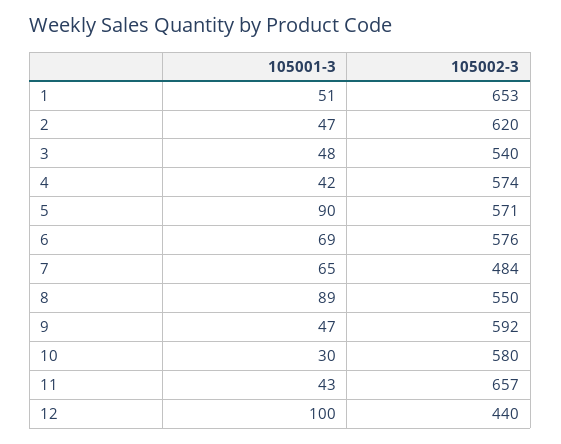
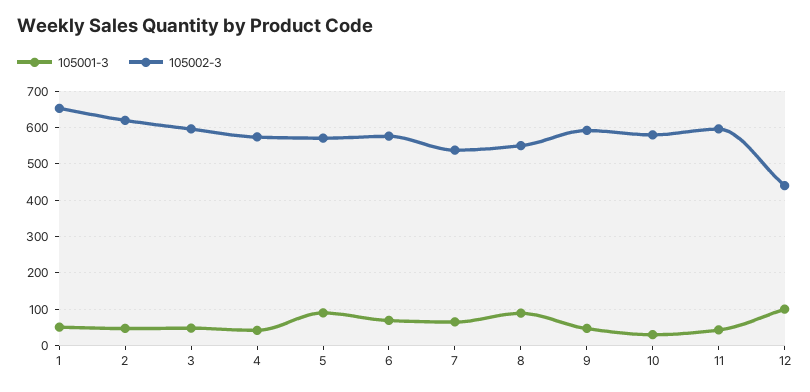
  {
    "105001-3": {
      "1": 51,
      "2": 47,
      "3": 48,
      "4": 42,
      "5": 90,
      "6": 69,
      "7": 65,
      "8": 89,
      "9": 47,
      "10": 30,
      "11": 43,
      "12": 100
    },
    "105002-3": {
      "1": 653,
      "2": 620,
-     "3": 540,
+     "3": 600,
      "4": 574,
      "5": 571,
      "6": 576,
-     "7": 484,
+     "7": 540,
      "8": 550,
      "9": 592,
      "10": 580,
-     "11": 657,
+     "11": 600,
      "12": 440
    }
  }

